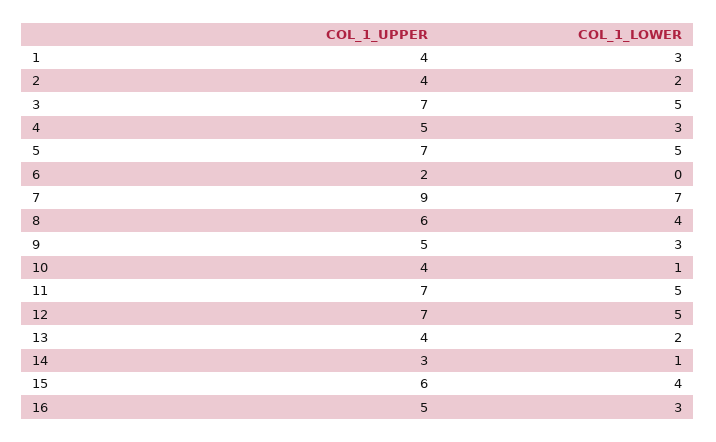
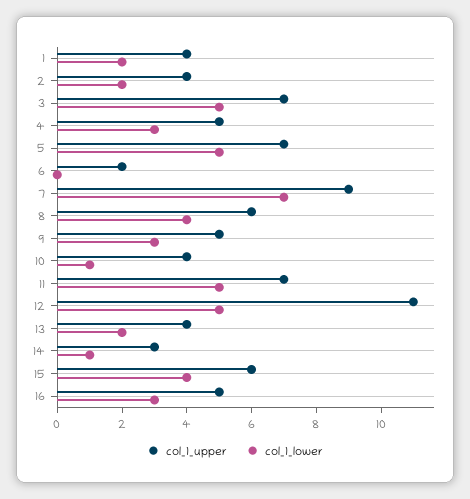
  {
    "COL_1_UPPER": {
      "1": 4,
      "2": 4,
      "3": 7,
      "4": 5,
      "5": 7,
      "6": 2,
      "7": 9,
      "8": 6,
      "9": 5,
      "10": 4,
      "11": 7,
-     "12": 7,
+     "12": 11,
      "13": 4,
      "14": 3,
      "15": 6,
      "16": 5
    },
    "COL_1_LOWER": {
-     "1": 3,
+     "1": 2,
      "2": 2,
      "3": 5,
      "4": 3,
      "5": 5,
      "6": 0,
      "7": 7,
      "8": 4,
      "9": 3,
      "10": 1,
      "11": 5,
      "12": 5,
      "13": 2,
      "14": 1,
      "15": 4,
      "16": 3
    }
  }

